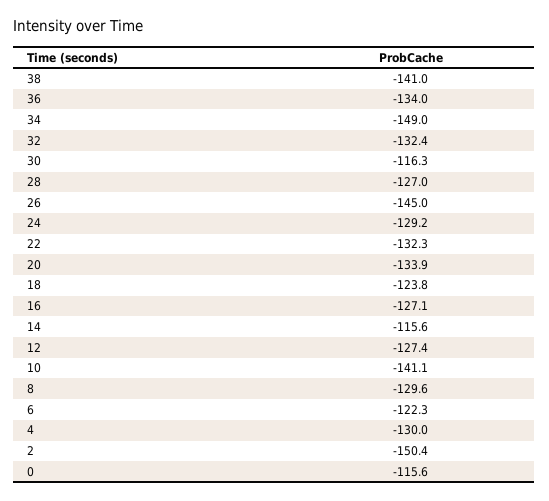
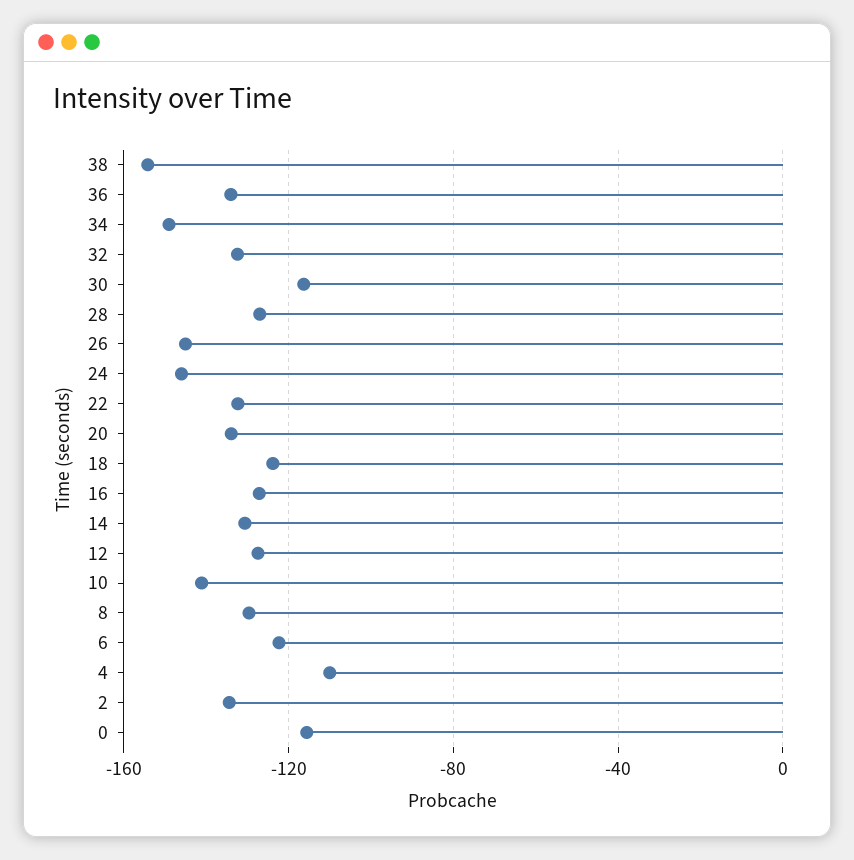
  {
-   "38": -141,
+   "38": -155,
    "36": -134,
    "34": -149,
    "32": -132.4,
    "30": -116.3,
    "28": -127,
    "26": -145,
-   "24": -129.2,
+   "24": -145,
    "22": -132.3,
    "20": -133.9,
    "18": -123.8,
    "16": -127.1,
-   "14": -115.6,
+   "14": -130,
    "12": -127.4,
    "10": -141.1,
    "8": -129.6,
    "6": -122.3,
-   "4": -130,
+   "4": -110,
-   "2": -150.4,
+   "2": -135,
    "0": -115.6
  }

